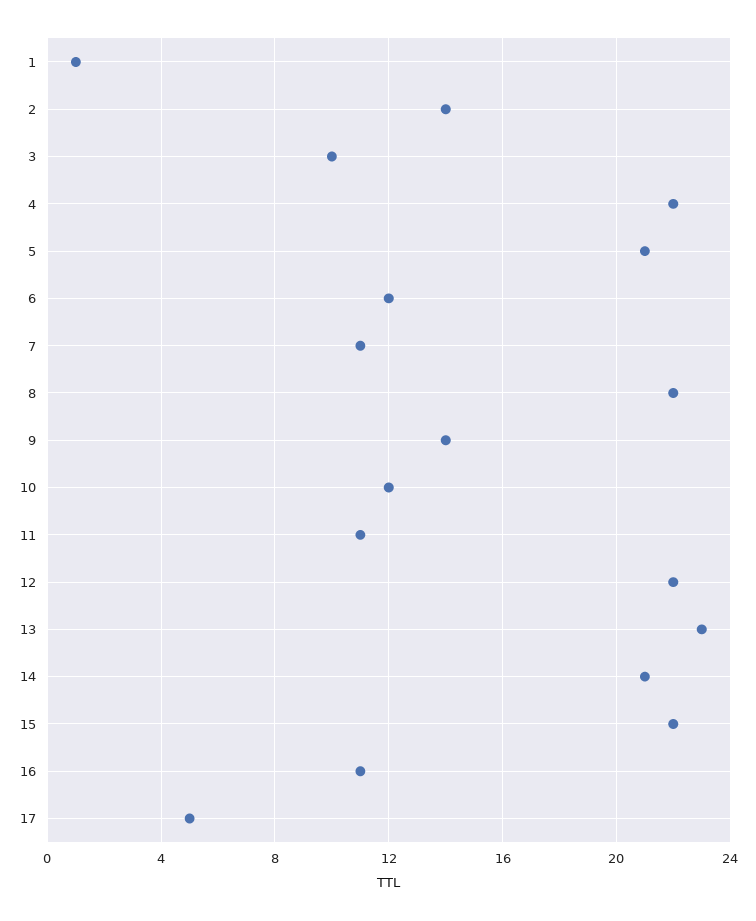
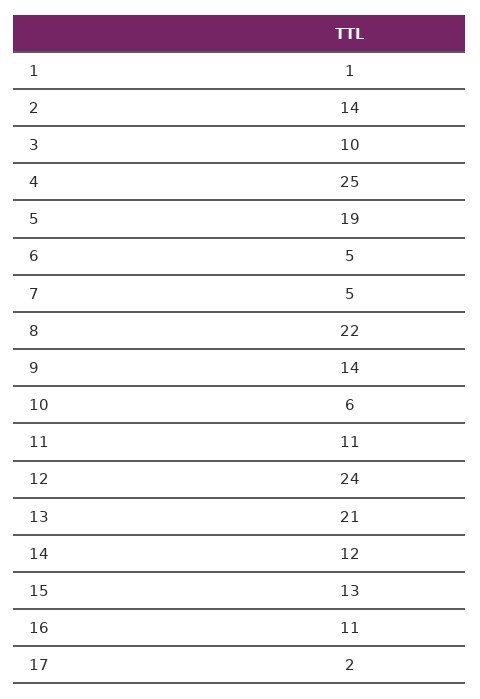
  {
    "1": 1,
    "2": 14,
    "3": 10,
-   "4": 22,
+   "4": 25,
-   "5": 21,
+   "5": 19,
-   "6": 12,
+   "6": 5,
-   "7": 11,
+   "7": 5,
    "8": 22,
    "9": 14,
-   "10": 12,
+   "10": 6,
    "11": 11,
-   "12": 22,
+   "12": 24,
-   "13": 23,
+   "13": 21,
-   "14": 21,
+   "14": 12,
-   "15": 22,
+   "15": 13,
    "16": 11,
-   "17": 5
+   "17": 2
  }

